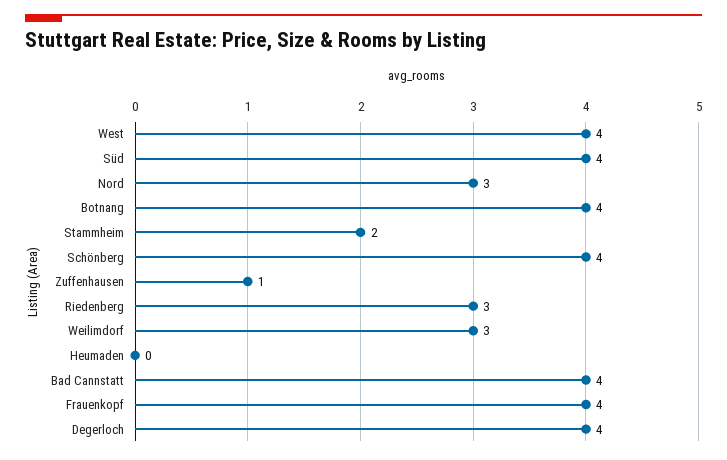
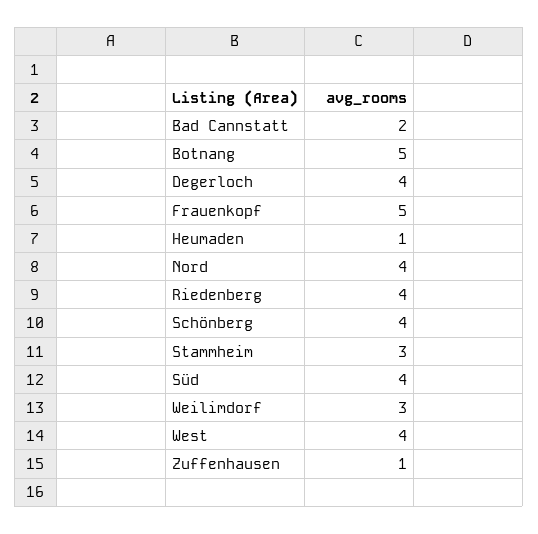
  {
    "West": 4,
    "Süd": 4,
-   "Nord": 3,
+   "Nord": 4,
-   "Botnang": 4,
+   "Botnang": 5,
-   "Stammheim": 2,
+   "Stammheim": 3,
    "Schönberg": 4,
    "Zuffenhausen": 1,
-   "Riedenberg": 3,
+   "Riedenberg": 4,
    "Weilimdorf": 3,
-   "Heumaden": 0,
+   "Heumaden": 1,
-   "Bad Cannstatt": 4,
+   "Bad Cannstatt": 2,
-   "Frauenkopf": 4,
+   "Frauenkopf": 5,
    "Degerloch": 4
  }

